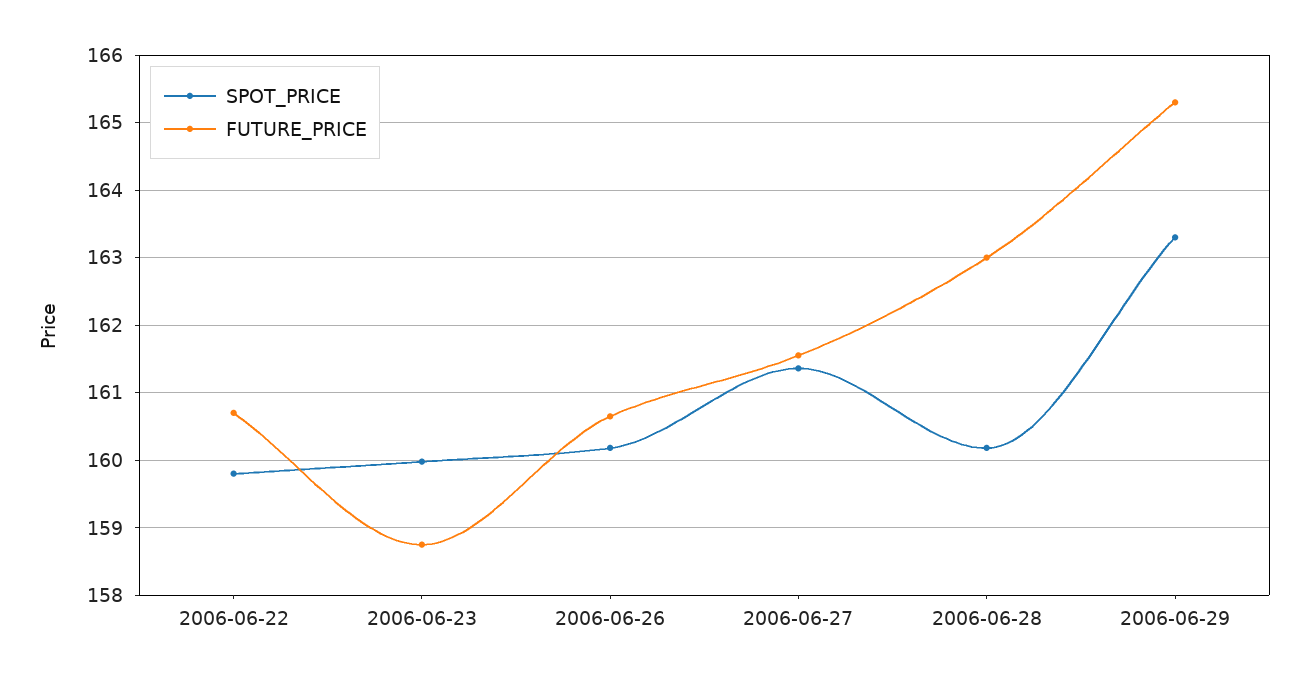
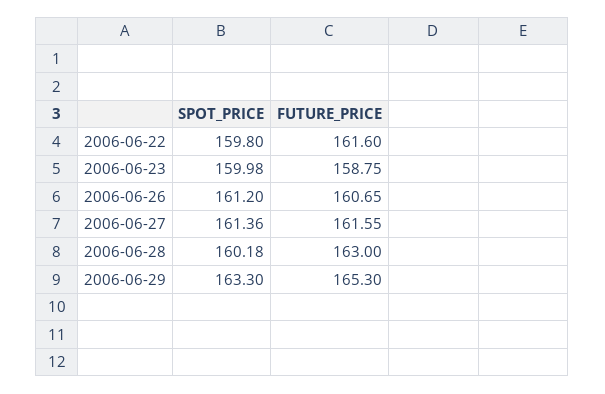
  {
    "SPOT_PRICE": {
      "2006-06-22": 159.8,
      "2006-06-23": 159.98,
-     "2006-06-26": 160.2,
+     "2006-06-26": 161.2,
      "2006-06-27": 161.36,
      "2006-06-28": 160.18,
      "2006-06-29": 163.3
    },
    "FUTURE_PRICE": {
-     "2006-06-22": 160.7,
+     "2006-06-22": 161.6,
      "2006-06-23": 158.75,
      "2006-06-26": 160.65,
      "2006-06-27": 161.55,
      "2006-06-28": 163,
      "2006-06-29": 165.3
    }
  }

